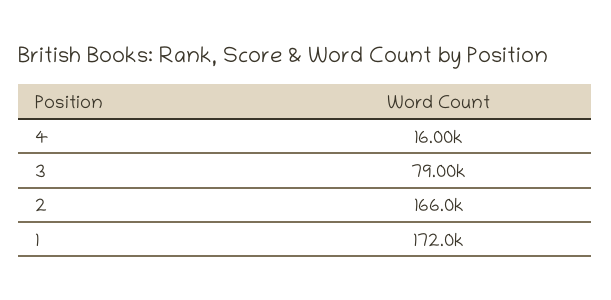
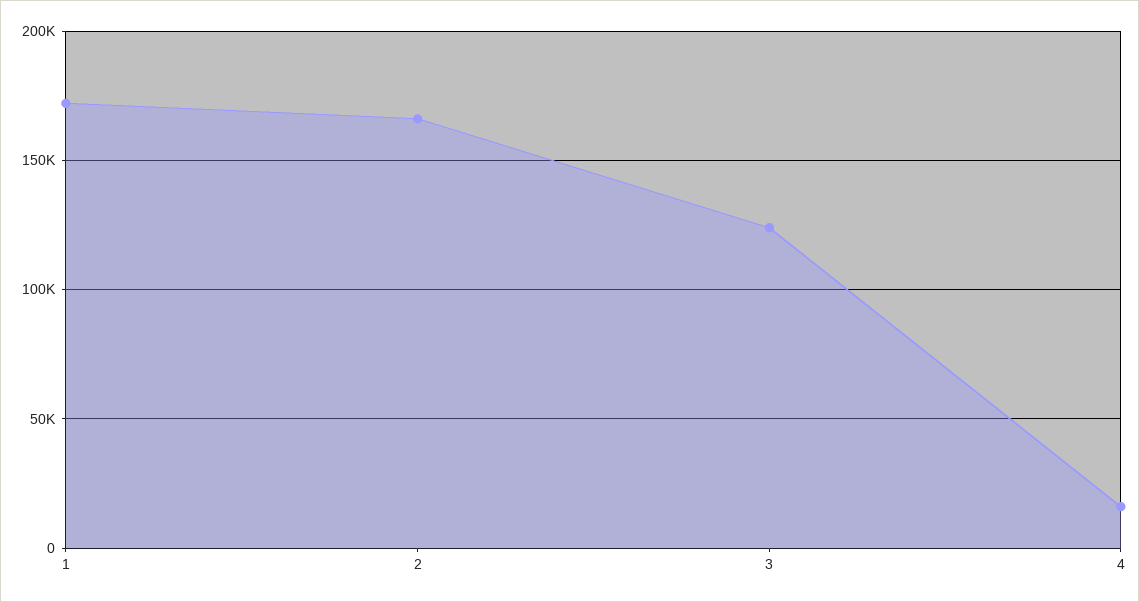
  {
    "4": 16000,
-   "3": 79000,
+   "3": 125000,
    "2": 166000,
    "1": 172000
  }

